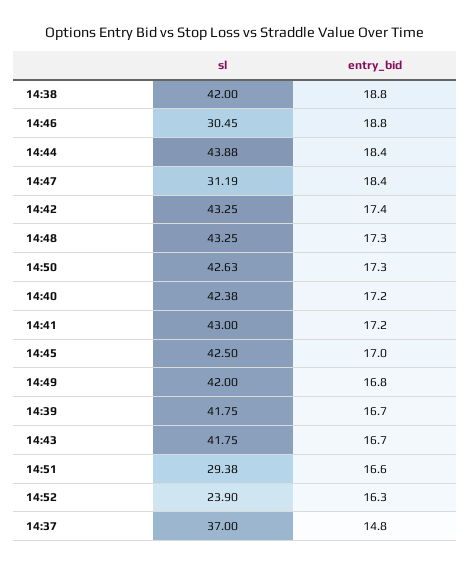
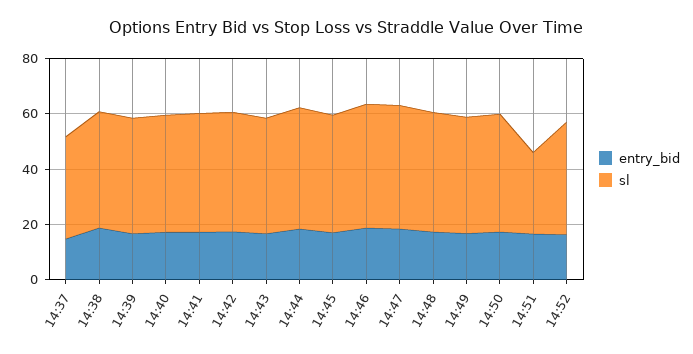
  {
    "sl": {
      "14:38": 42,
-     "14:46": 30.45,
+     "14:46": 45,
      "14:44": 43.88,
-     "14:47": 31.19,
+     "14:47": 45,
      "14:42": 43.25,
      "14:48": 43.25,
      "14:50": 42.63,
      "14:40": 42.38,
      "14:41": 43,
      "14:45": 42.5,
      "14:49": 42,
      "14:39": 41.75,
      "14:43": 41.75,
      "14:51": 29.38,
-     "14:52": 23.9,
+     "14:52": 40,
      "14:37": 37
    },
    "entry_bid": {
      "14:38": 18.8,
      "14:46": 18.8,
      "14:44": 18.4,
      "14:47": 18.4,
      "14:42": 17.4,
      "14:48": 17.3,
      "14:50": 17.3,
      "14:40": 17.2,
      "14:41": 17.2,
      "14:45": 17,
      "14:49": 16.8,
      "14:39": 16.7,
      "14:43": 16.7,
      "14:51": 16.6,
      "14:52": 16.3,
      "14:37": 14.8
    }
  }

